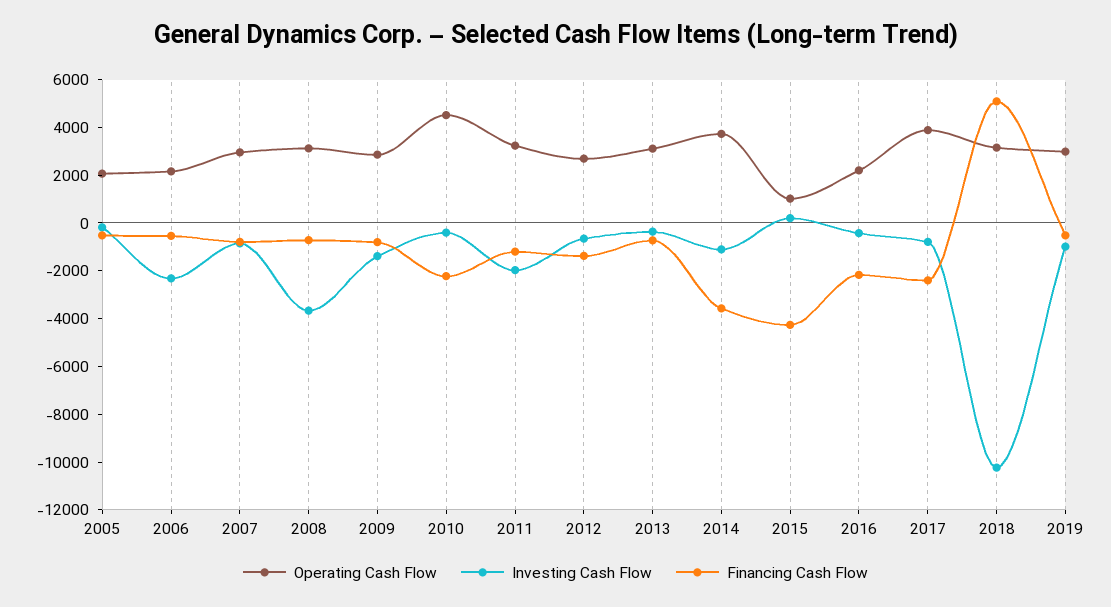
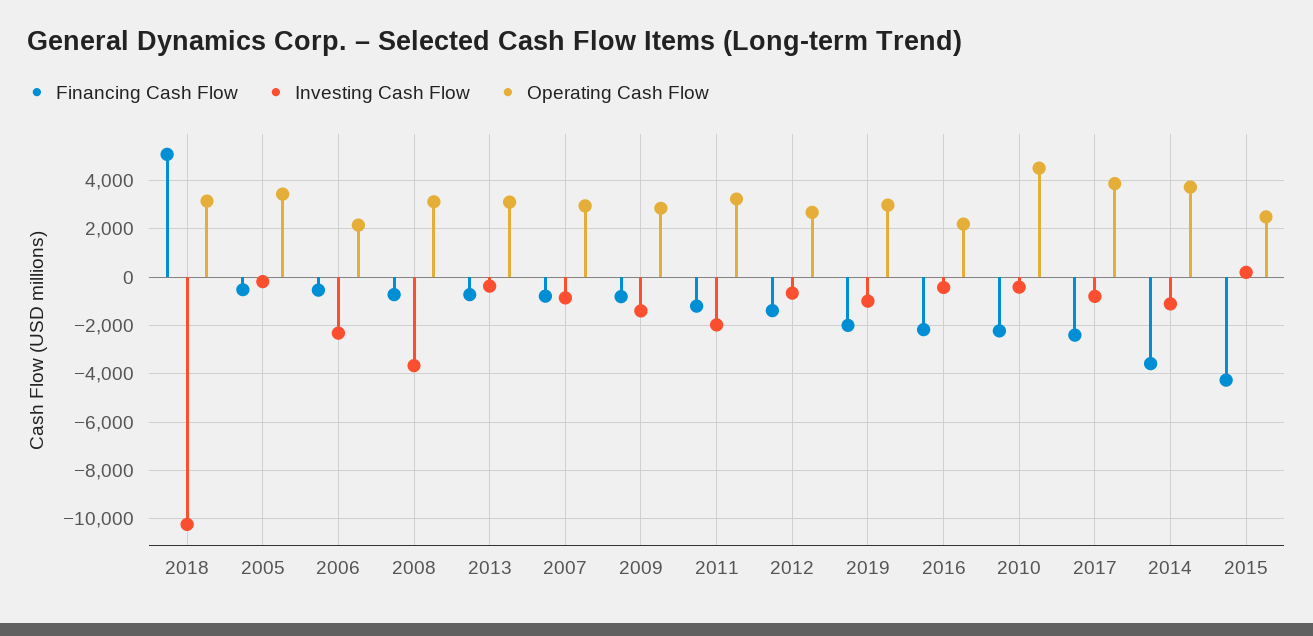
  {
    "Operating Cash Flow": {
-     "2005": 2000,
+     "2005": 3500,
      "2006": 2250,
      "2007": 3000,
      "2008": 3000,
      "2009": 2750,
      "2010": 4500,
      "2011": 3250,
      "2012": 2750,
      "2013": 3000,
      "2014": 3750,
-     "2015": 1000,
+     "2015": 2500,
      "2016": 2250,
      "2017": 4000,
      "2018": 3250,
      "2019": 3000
    },
    "Investing Cash Flow": {
      "2005": -250,
      "2006": -2250,
      "2007": -750,
      "2008": -3750,
      "2009": -1500,
      "2010": -500,
      "2011": -2000,
      "2012": -750,
      "2013": -250,
      "2014": -1000,
      "2015": 250,
      "2016": -500,
      "2017": -750,
      "2018": -10250,
      "2019": -1000
    },
    "Financing Cash Flow": {
      "2005": -500,
      "2006": -500,
      "2007": -750,
      "2008": -750,
      "2009": -750,
      "2010": -2250,
      "2011": -1250,
      "2012": -1500,
      "2013": -750,
      "2014": -3500,
      "2015": -4250,
      "2016": -2250,
      "2017": -2500,
      "2018": 5000,
-     "2019": -500
+     "2019": -2000
    }
  }

